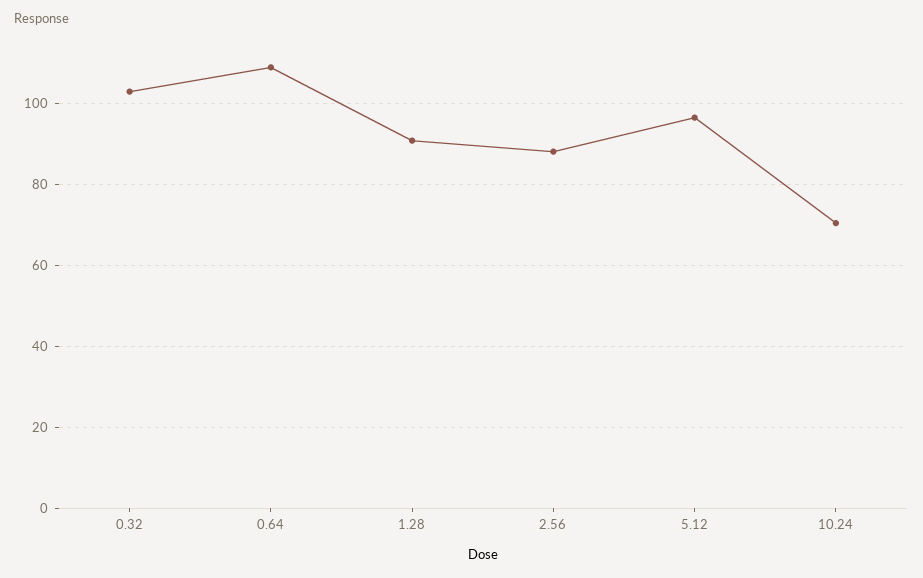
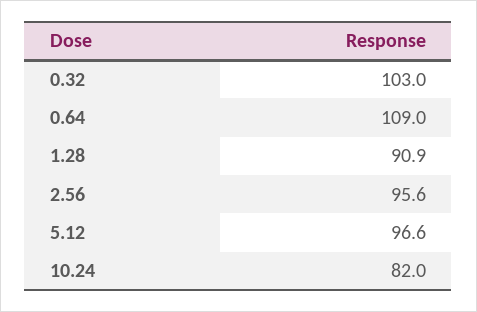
  {
    "0.32": 103,
    "0.64": 109,
    "1.28": 90.9,
-   "2.56": 88,
+   "2.56": 95.6,
    "5.12": 96.6,
-   "10.24": 70
+   "10.24": 82
  }

